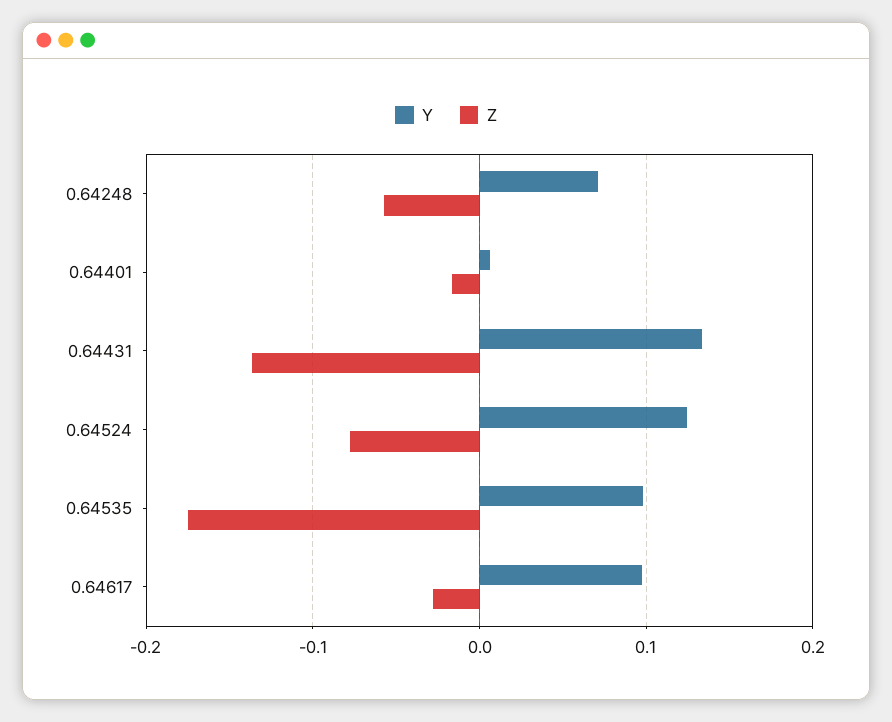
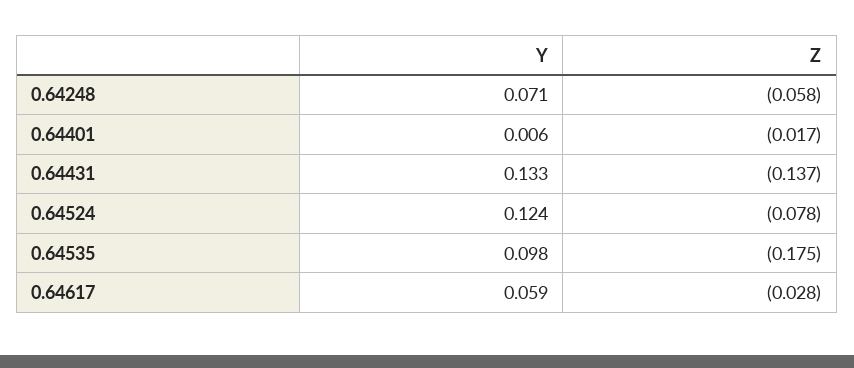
  {
    "Y": {
      "0.64248": 0.071,
      "0.64401": 0.006,
      "0.64431": 0.133,
      "0.64524": 0.124,
      "0.64535": 0.098,
-     "0.64617": 0.1
+     "0.64617": 0.059
    },
    "Z": {
      "0.64248": -0.058,
      "0.64401": -0.017,
      "0.64431": -0.137,
      "0.64524": -0.078,
      "0.64535": -0.175,
      "0.64617": -0.028
    }
  }

